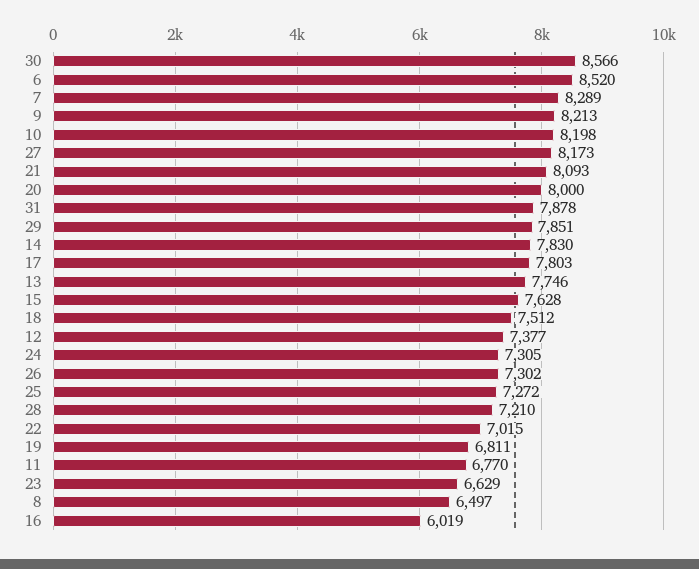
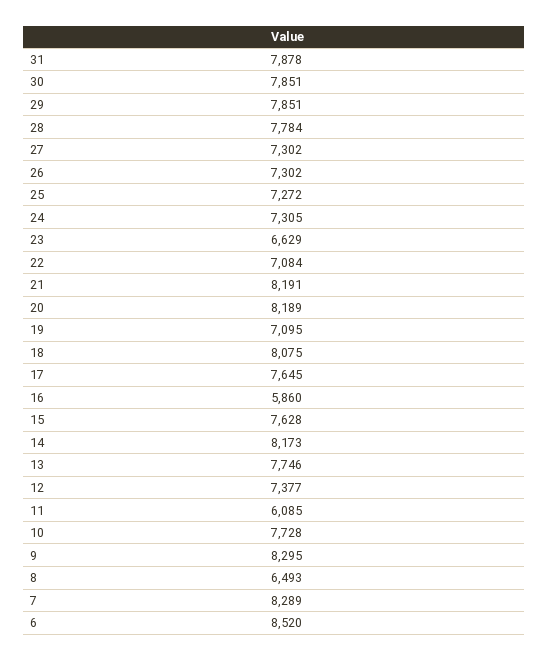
  {
-   "30": 8566,
+   "30": 7851,
    "6": 8520,
    "7": 8289,
-   "9": 8213,
+   "9": 8295,
-   "10": 8198,
+   "10": 7728,
-   "27": 8173,
+   "27": 7302,
-   "21": 8093,
+   "21": 8191,
-   "20": 8000,
+   "20": 8189,
    "31": 7878,
    "29": 7851,
-   "14": 7830,
+   "14": 8173,
-   "17": 7803,
+   "17": 7645,
    "13": 7746,
    "15": 7628,
-   "18": 7512,
+   "18": 8075,
    "12": 7377,
    "24": 7305,
    "26": 7302,
    "25": 7272,
-   "28": 7210,
+   "28": 7784,
-   "22": 7015,
+   "22": 7084,
-   "19": 6811,
+   "19": 7095,
-   "11": 6770,
+   "11": 6085,
    "23": 6629,
-   "8": 6497,
+   "8": 6493,
-   "16": 6019
+   "16": 5860
  }

